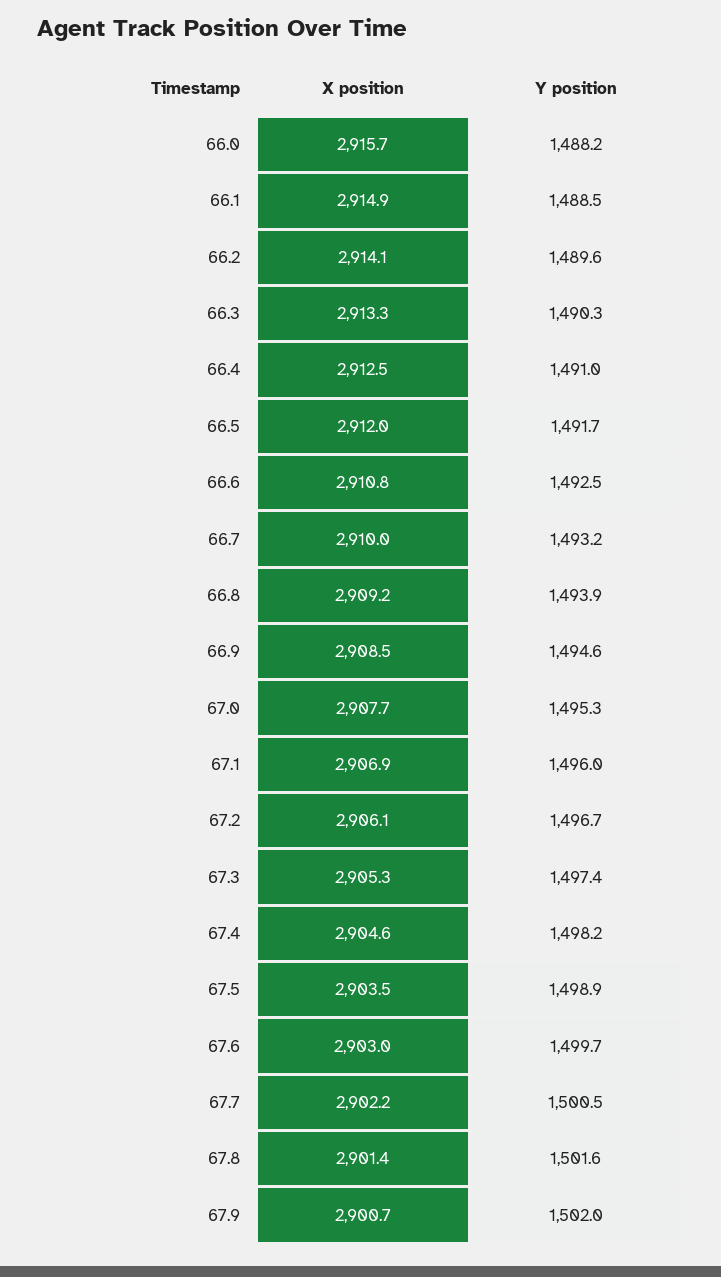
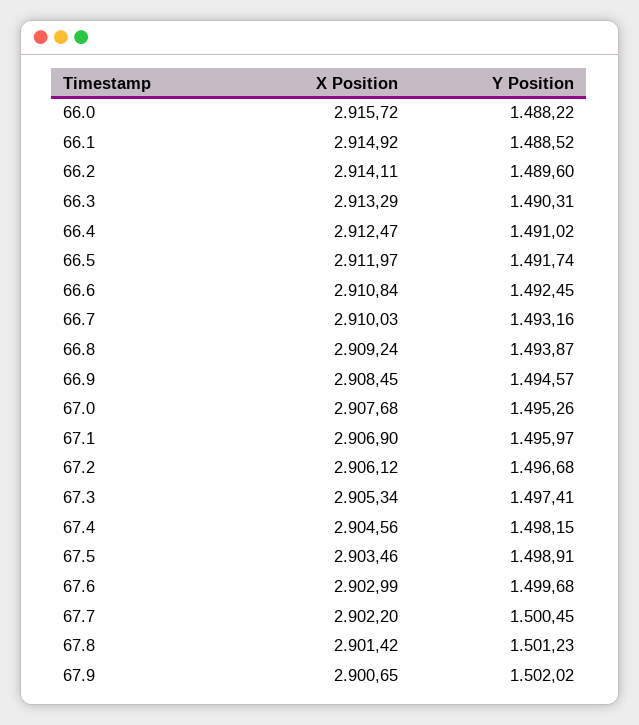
  {
    "X position": {
      "66.0": 2915.72,
      "66.1": 2914.92,
      "66.2": 2914.11,
      "66.3": 2913.29,
      "66.4": 2912.47,
      "66.5": 2911.97,
      "66.6": 2910.84,
      "66.7": 2910.03,
      "66.8": 2909.24,
      "66.9": 2908.45,
      "67.0": 2907.68,
      "67.1": 2906.9,
      "67.2": 2906.12,
      "67.3": 2905.34,
      "67.4": 2904.56,
      "67.5": 2903.46,
      "67.6": 2902.99,
      "67.7": 2902.2,
      "67.8": 2901.42,
      "67.9": 2900.65
    },
    "Y position": {
      "66.0": 1488.22,
      "66.1": 1488.52,
      "66.2": 1489.6,
      "66.3": 1490.31,
      "66.4": 1491.02,
      "66.5": 1491.74,
      "66.6": 1492.45,
      "66.7": 1493.16,
      "66.8": 1493.87,
      "66.9": 1494.57,
      "67.0": 1495.26,
      "67.1": 1495.97,
      "67.2": 1496.68,
      "67.3": 1497.41,
      "67.4": 1498.15,
      "67.5": 1498.91,
      "67.6": 1499.68,
      "67.7": 1500.45,
-     "67.8": 1501.6,
+     "67.8": 1501.23,
      "67.9": 1502.02
    }
  }

